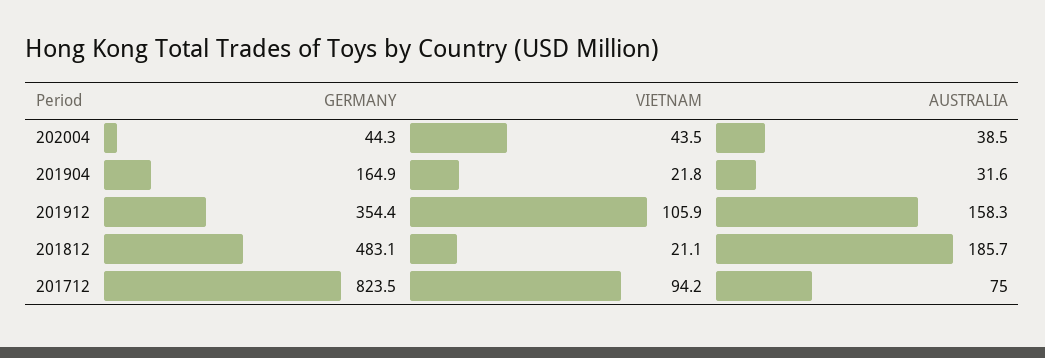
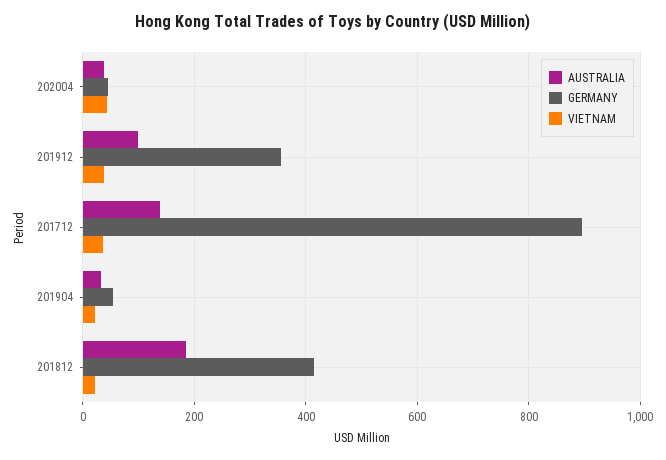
  {
    "GERMANY": {
      "202004": 44.3,
-     "201904": 164.9,
+     "201904": 60,
      "201912": 354.4,
-     "201812": 483.1,
+     "201812": 420,
-     "201712": 823.5
+     "201712": 900
    },
    "VIETNAM": {
      "202004": 43.5,
      "201904": 21.8,
-     "201912": 105.9,
+     "201912": 40,
      "201812": 21.1,
-     "201712": 94.2
+     "201712": 40
    },
    "AUSTRALIA": {
      "202004": 38.5,
      "201904": 31.6,
-     "201912": 158.3,
+     "201912": 100,
      "201812": 185.7,
-     "201712": 75
+     "201712": 140
    }
  }

